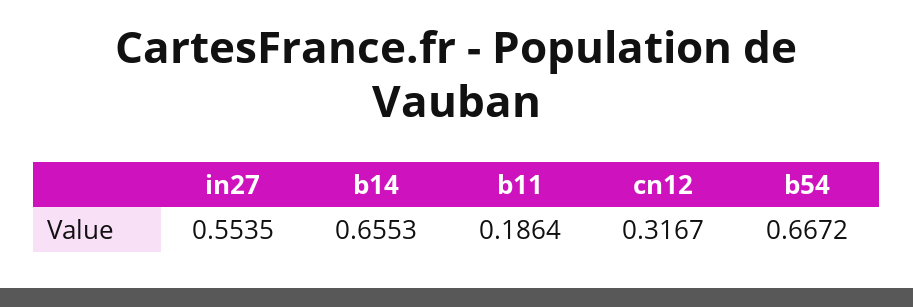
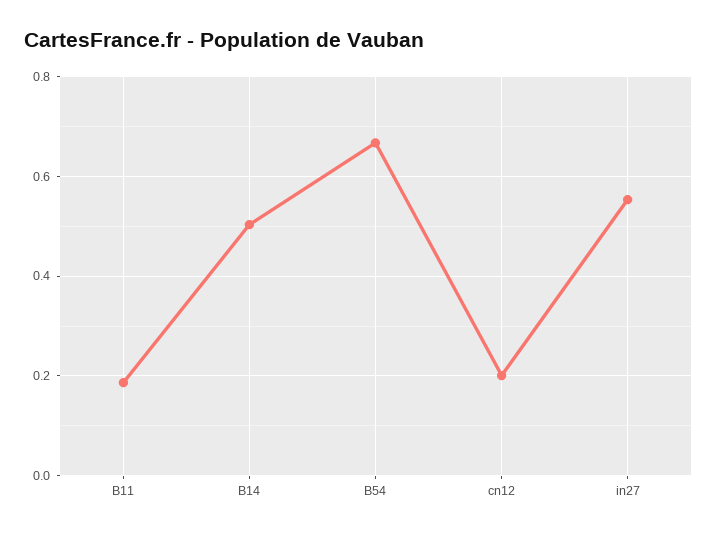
  {
    "in27": 0.5535,
-   "b14": 0.6553,
+   "b14": 0.5,
    "b11": 0.1864,
-   "cn12": 0.3167,
+   "cn12": 0.2,
    "b54": 0.6672
  }

